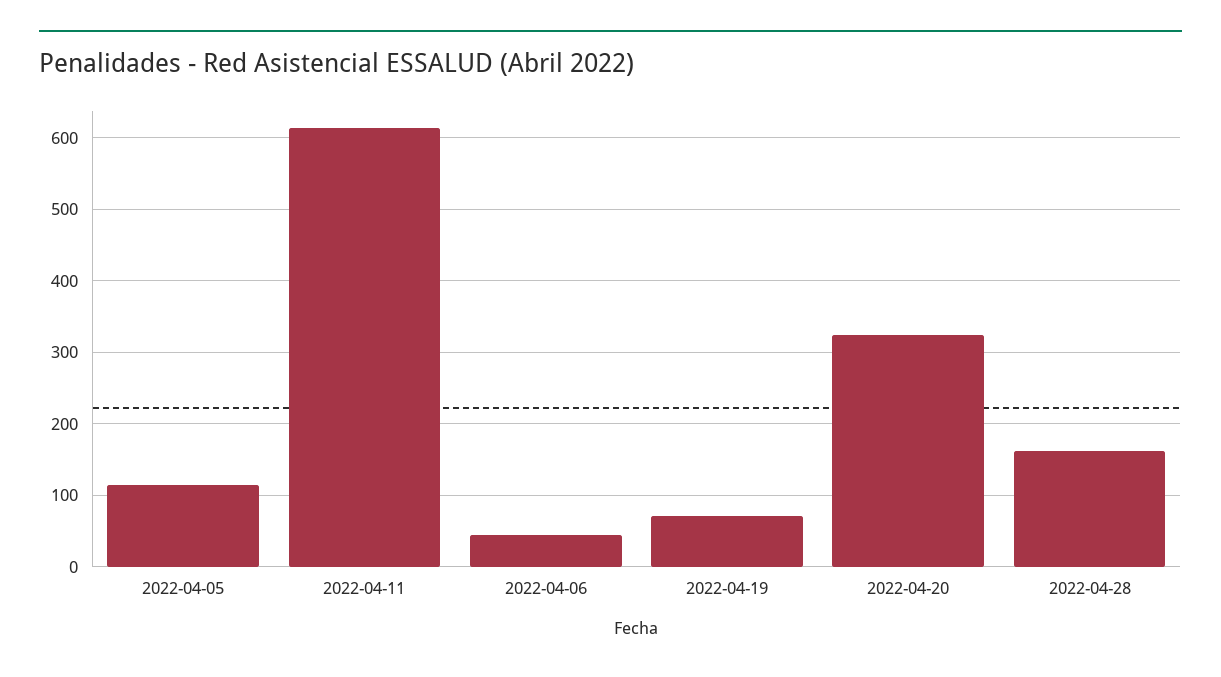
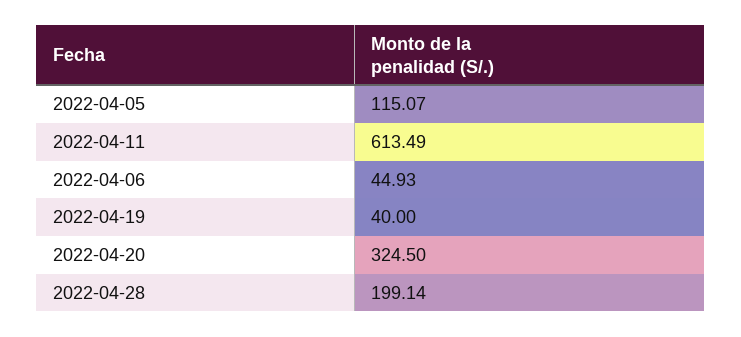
  {
    "2022-04-05": 115.07,
    "2022-04-11": 613.49,
    "2022-04-06": 44.93,
-   "2022-04-19": 70,
+   "2022-04-19": 40,
    "2022-04-20": 324.5,
-   "2022-04-28": 160
+   "2022-04-28": 199.14
  }

